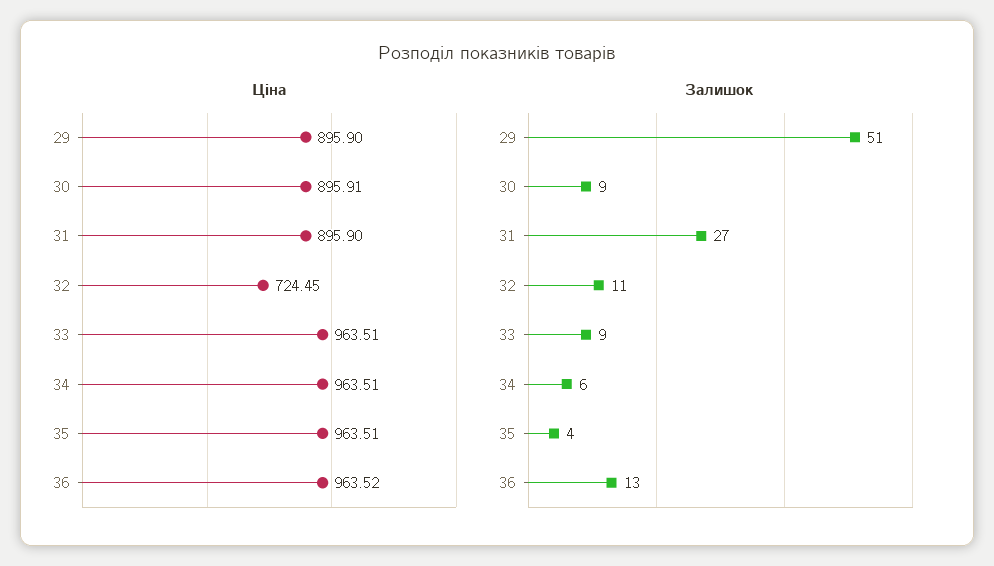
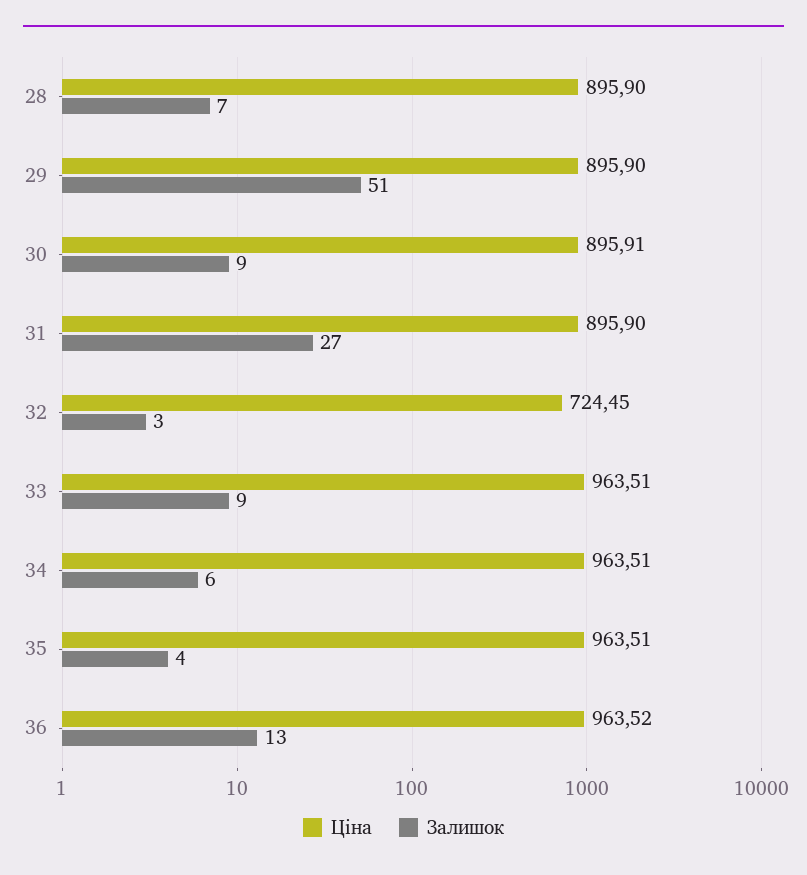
  {
    "Ціна": {
      "29": 895.9,
      "30": 895.91,
      "31": 895.9,
      "32": 724.45,
      "33": 963.51,
      "34": 963.51,
      "35": 963.51,
-     "36": 963.52
+     "36": 963.52,
+     "28": 895.9
    },
    "Залишок": {
      "29": 51,
      "30": 9,
      "31": 27,
-     "32": 11,
+     "32": 3,
      "33": 9,
      "34": 6,
      "35": 4,
-     "36": 13
+     "36": 13,
+     "28": 7
    }
  }

